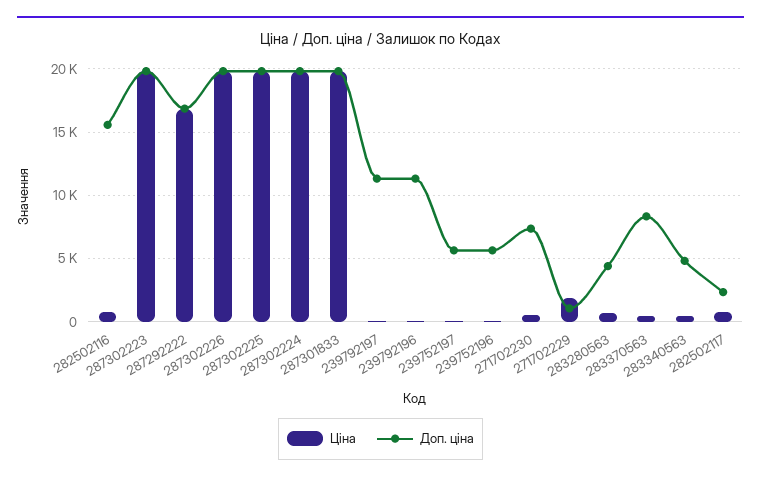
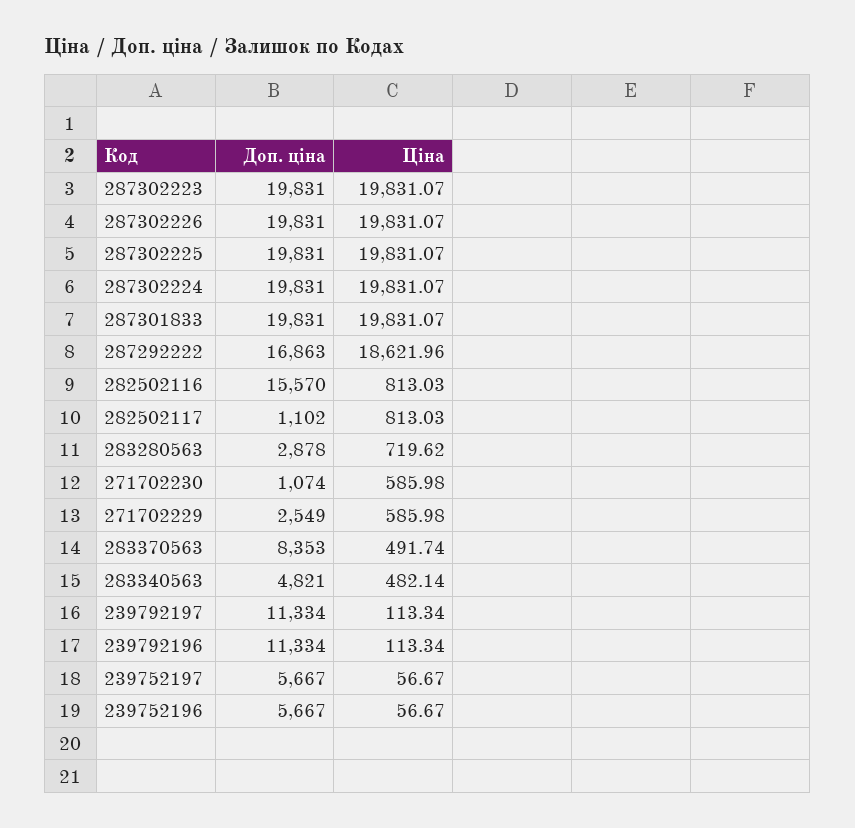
  {
    "Ціна": {
      "282502116": 813.03,
      "287302223": 19831.07,
-     "287292222": 17000,
+     "287292222": 18621.96,
      "287302226": 19831.07,
      "287302225": 19831.07,
      "287302224": 19831.07,
      "287301833": 19831.07,
      "239792197": 113.34,
      "239792196": 113.34,
      "239752197": 56.67,
      "239752196": 56.67,
      "271702230": 585.98,
-     "271702229": 2000,
+     "271702229": 585.98,
      "283280563": 719.62,
      "283370563": 491.74,
      "283340563": 482.14,
      "282502117": 813.03
    },
    "Доп. ціна": {
      "282502116": 15570,
      "287302223": 19831,
      "287292222": 16863,
      "287302226": 19831,
      "287302225": 19831,
      "287302224": 19831,
      "287301833": 19831,
      "239792197": 11334,
      "239792196": 11334,
      "239752197": 5667,
      "239752196": 5667,
-     "271702230": 7500,
+     "271702230": 1074,
-     "271702229": 1000,
+     "271702229": 2549,
-     "283280563": 4500,
+     "283280563": 2878,
      "283370563": 8353,
      "283340563": 4821,
-     "282502117": 2500
+     "282502117": 1102
    }
  }

